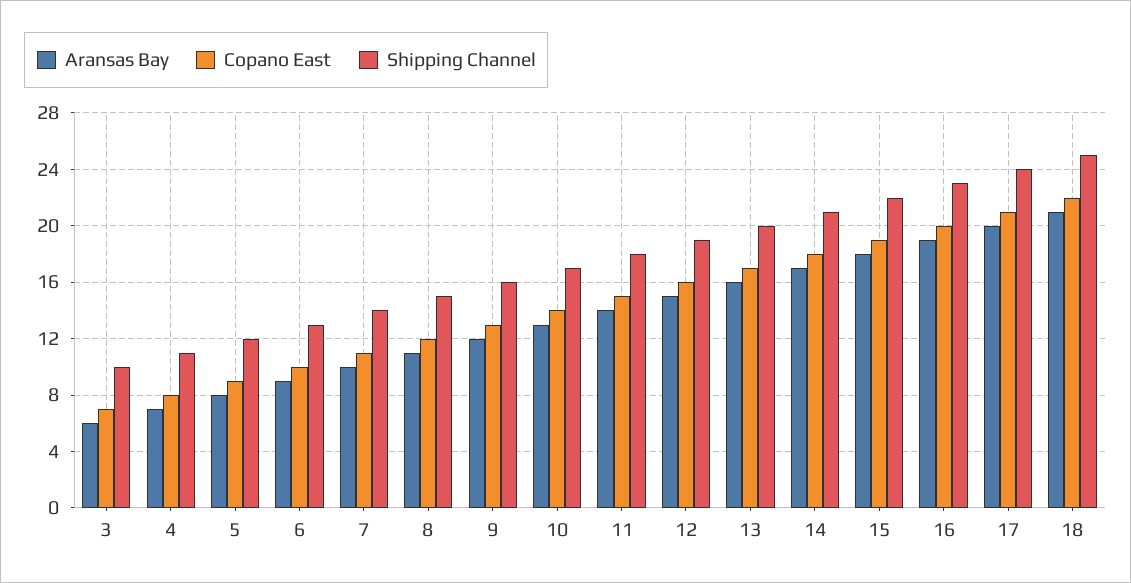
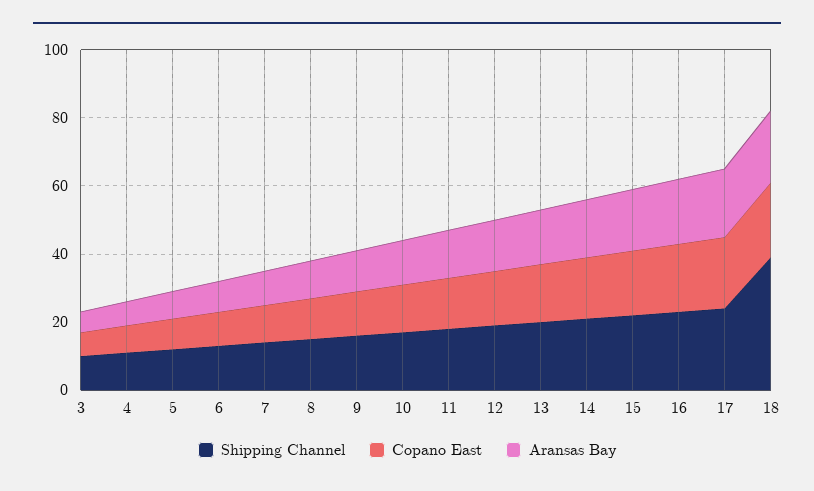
  {
    "Aransas Bay": {
      "3": 6,
      "4": 7,
      "5": 8,
      "6": 9,
      "7": 10,
      "8": 11,
      "9": 12,
      "10": 13,
      "11": 14,
      "12": 15,
      "13": 16,
      "14": 17,
      "15": 18,
      "16": 19,
      "17": 20,
      "18": 21
    },
    "Copano East": {
      "3": 7,
      "4": 8,
      "5": 9,
      "6": 10,
      "7": 11,
      "8": 12,
      "9": 13,
      "10": 14,
      "11": 15,
      "12": 16,
      "13": 17,
      "14": 18,
      "15": 19,
      "16": 20,
      "17": 21,
      "18": 22
    },
    "Shipping Channel": {
      "3": 10,
      "4": 11,
      "5": 12,
      "6": 13,
      "7": 14,
      "8": 15,
      "9": 16,
      "10": 17,
      "11": 18,
      "12": 19,
      "13": 20,
      "14": 21,
      "15": 22,
      "16": 23,
      "17": 24,
-     "18": 25
+     "18": 40
    }
  }

